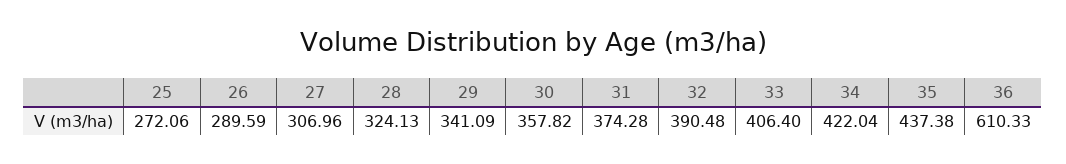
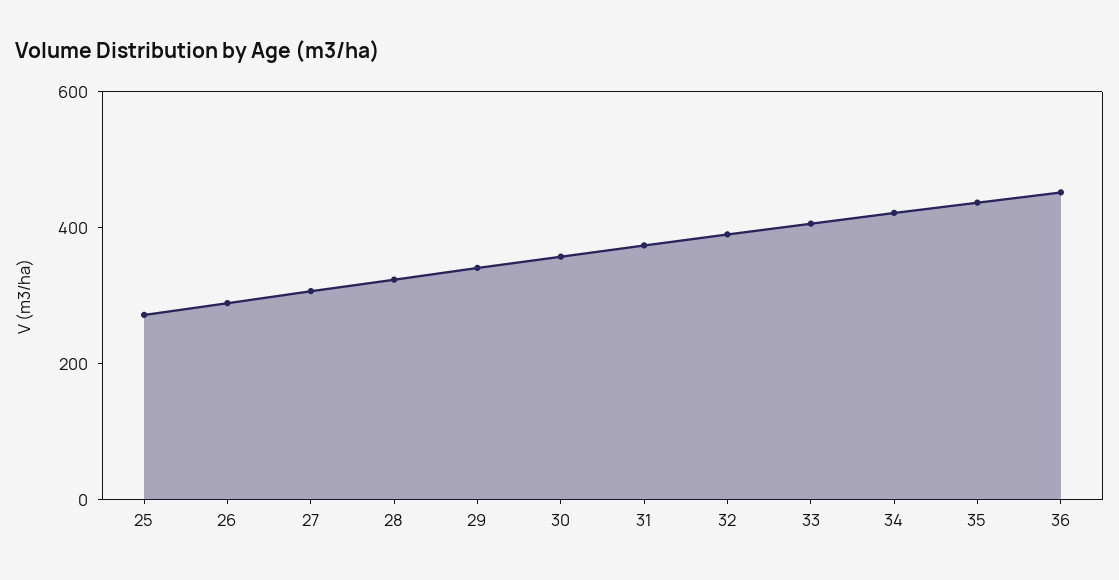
  {
    "25": 272.06,
    "26": 289.59,
    "27": 306.96,
    "28": 324.13,
    "29": 341.09,
    "30": 357.82,
    "31": 374.28,
    "32": 390.48,
    "33": 406.4,
    "34": 422.04,
    "35": 437.38,
-   "36": 610.33
+   "36": 450
  }

